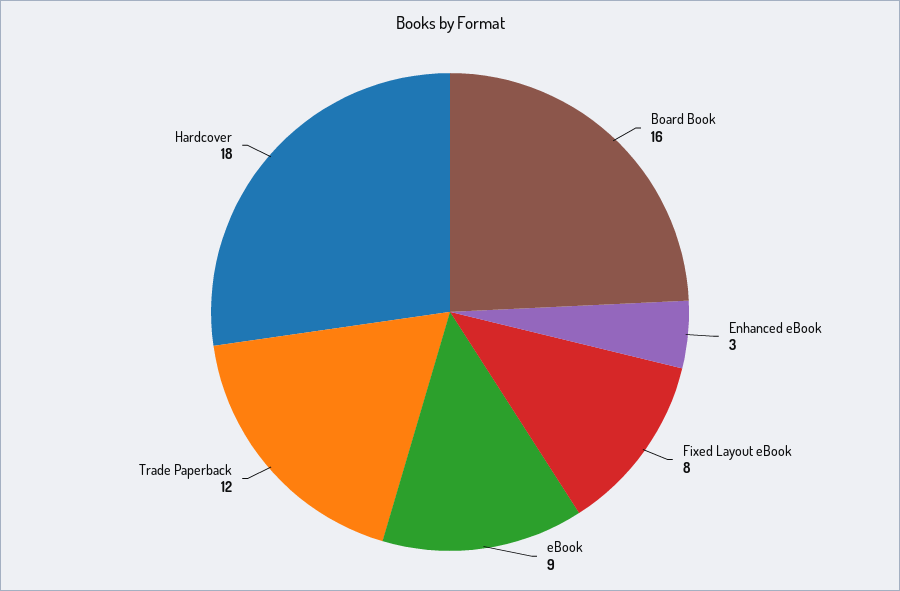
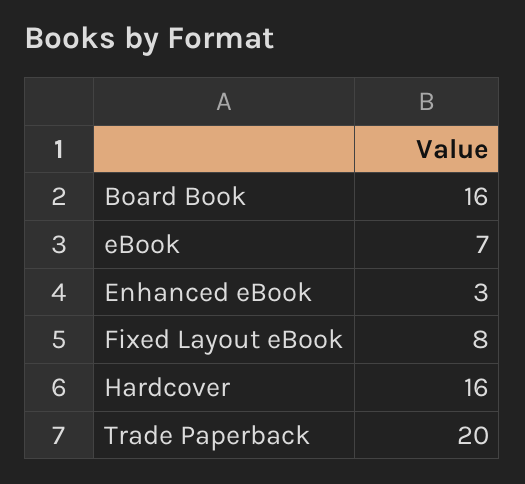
  {
    "Board Book": 16,
    "Enhanced eBook": 3,
    "Fixed Layout eBook": 8,
-   "eBook": 9,
+   "eBook": 7,
-   "Trade Paperback": 12,
+   "Trade Paperback": 20,
-   "Hardcover": 18
+   "Hardcover": 16
  }

